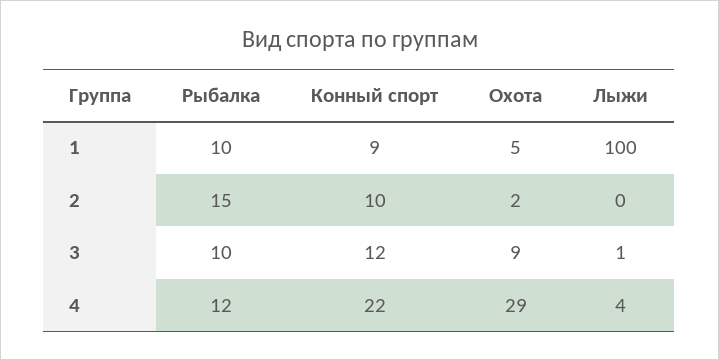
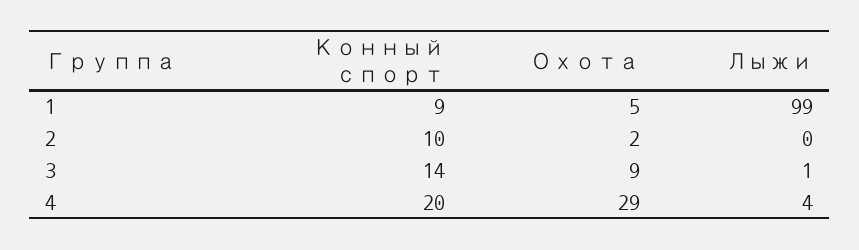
  {
-   "Рыбалка": {
-     "1": 10,
-     "2": 15,
-     "3": 10,
-     "4": 12
-   },
    "Конный спорт": {
      "1": 9,
      "2": 10,
-     "3": 12,
+     "3": 14,
-     "4": 22
+     "4": 20
    },
    "Охота": {
      "1": 5,
      "2": 2,
      "3": 9,
      "4": 29
    },
    "Лыжи": {
-     "1": 100,
+     "1": 99,
      "2": 0,
      "3": 1,
      "4": 4
    }
  }

